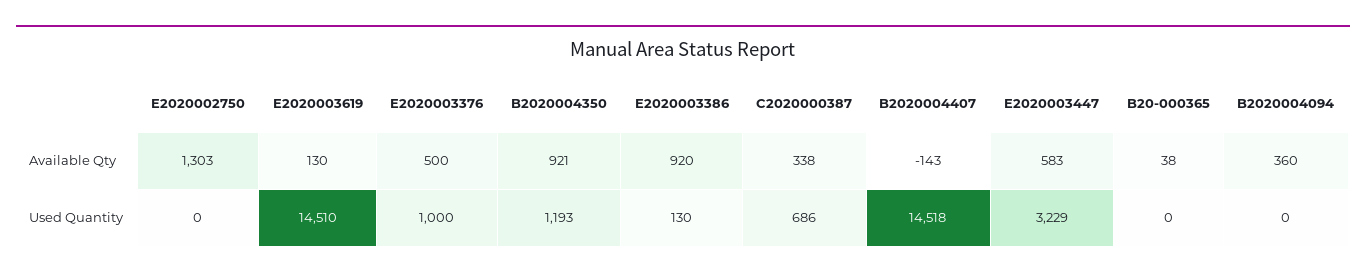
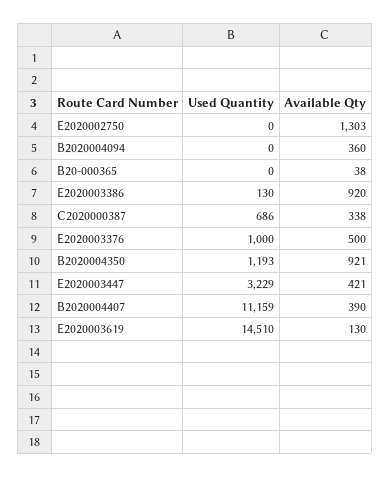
  {
    "E2020002750": {
      "Available Qty": 1303,
      "Used Quantity": 0
    },
    "E2020003619": {
      "Available Qty": 130,
      "Used Quantity": 14510
    },
    "E2020003376": {
      "Available Qty": 500,
      "Used Quantity": 1000
    },
    "B2020004350": {
      "Available Qty": 921,
      "Used Quantity": 1193
    },
    "E2020003386": {
      "Available Qty": 920,
      "Used Quantity": 130
    },
    "C2020000387": {
      "Available Qty": 338,
      "Used Quantity": 686
    },
    "B2020004407": {
-     "Available Qty": -143,
+     "Available Qty": 390,
-     "Used Quantity": 14518
+     "Used Quantity": 11159
    },
    "E2020003447": {
-     "Available Qty": 583,
+     "Available Qty": 421,
      "Used Quantity": 3229
    },
    "B20-000365": {
      "Available Qty": 38,
      "Used Quantity": 0
    },
    "B2020004094": {
      "Available Qty": 360,
      "Used Quantity": 0
    }
  }

